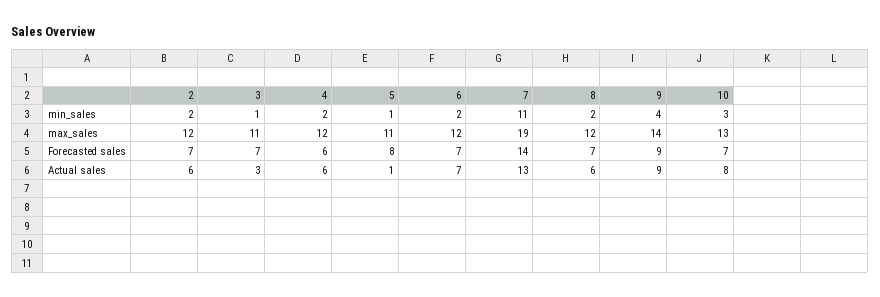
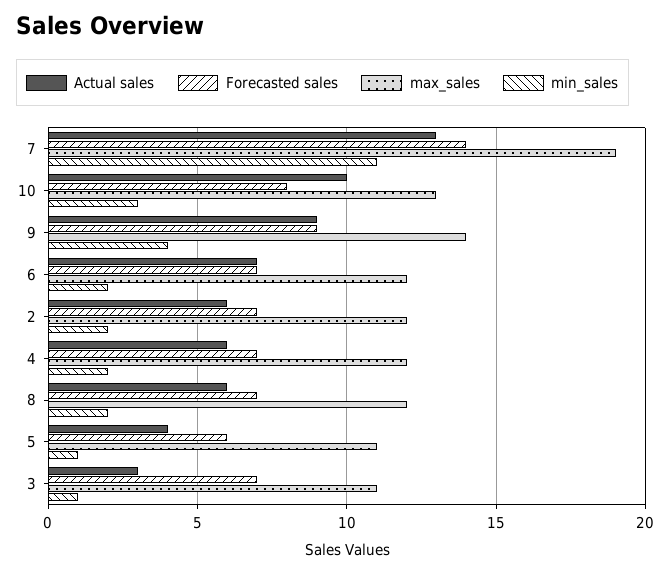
  {
    "min_sales": {
      "2": 2,
      "3": 1,
      "4": 2,
      "5": 1,
      "6": 2,
      "7": 11,
      "8": 2,
      "9": 4,
      "10": 3
    },
    "max_sales": {
      "2": 12,
      "3": 11,
      "4": 12,
      "5": 11,
      "6": 12,
      "7": 19,
      "8": 12,
      "9": 14,
      "10": 13
    },
    "Forecasted sales": {
      "2": 7,
      "3": 7,
-     "4": 6,
+     "4": 7,
-     "5": 8,
+     "5": 6,
      "6": 7,
      "7": 14,
      "8": 7,
      "9": 9,
-     "10": 7
+     "10": 8
    },
    "Actual sales": {
      "2": 6,
      "3": 3,
      "4": 6,
-     "5": 1,
+     "5": 4,
      "6": 7,
      "7": 13,
      "8": 6,
      "9": 9,
-     "10": 8
+     "10": 10
    }
  }

